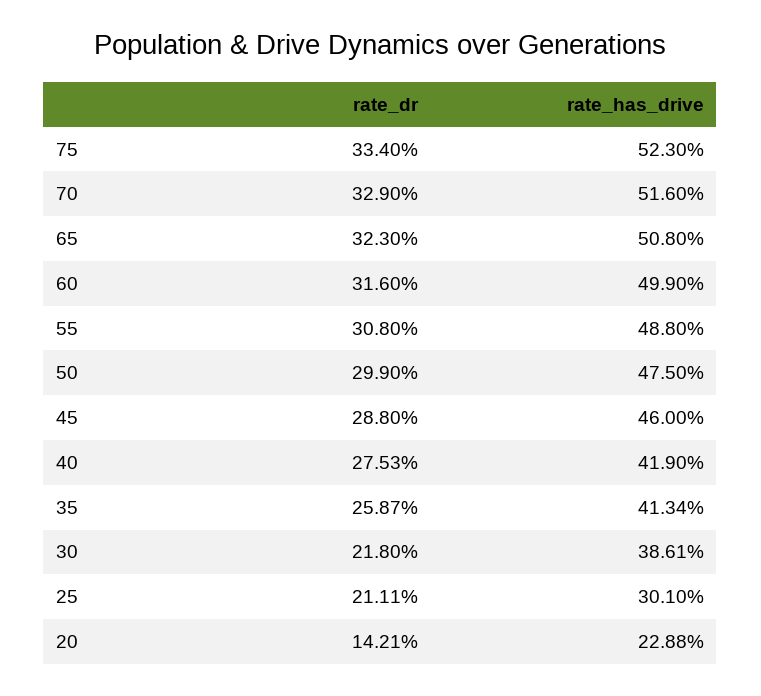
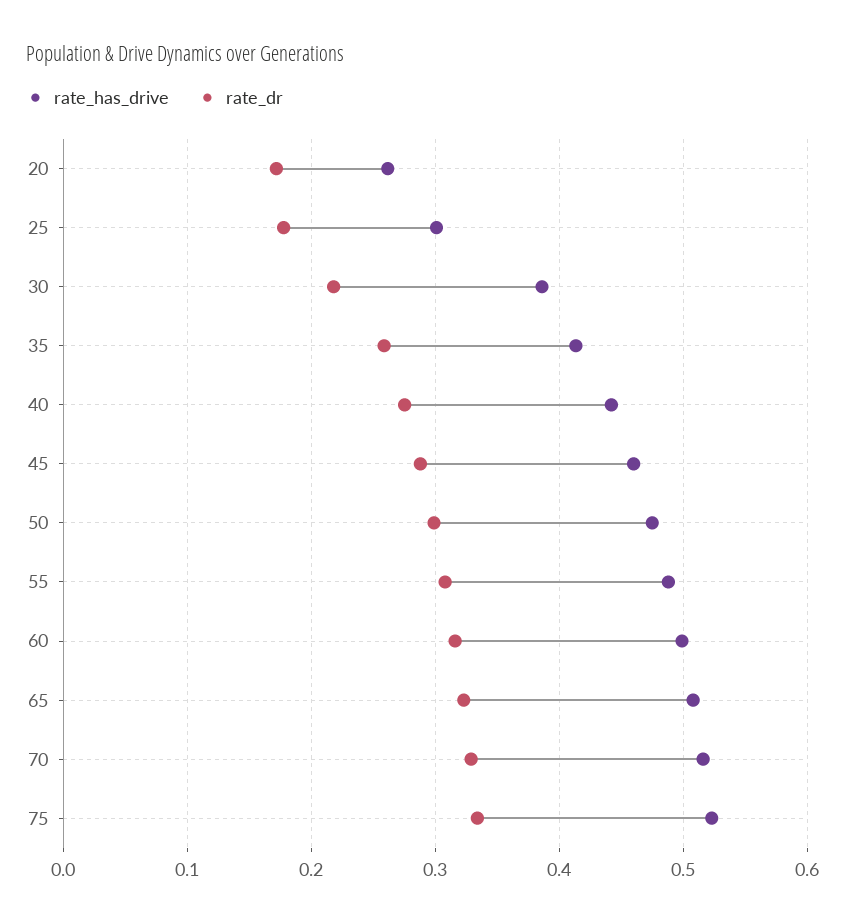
  {
    "rate_dr": {
      "75": 0.334,
      "70": 0.329,
      "65": 0.323,
      "60": 0.316,
      "55": 0.308,
      "50": 0.299,
      "45": 0.288,
      "40": 0.2753,
      "35": 0.2587,
      "30": 0.218,
-     "25": 0.2111,
+     "25": 0.18,
-     "20": 0.1421
+     "20": 0.17
    },
    "rate_has_drive": {
      "75": 0.523,
      "70": 0.516,
      "65": 0.508,
      "60": 0.499,
      "55": 0.488,
      "50": 0.475,
      "45": 0.46,
-     "40": 0.419,
+     "40": 0.44,
      "35": 0.4134,
      "30": 0.3861,
      "25": 0.301,
-     "20": 0.2288
+     "20": 0.26
    }
  }

